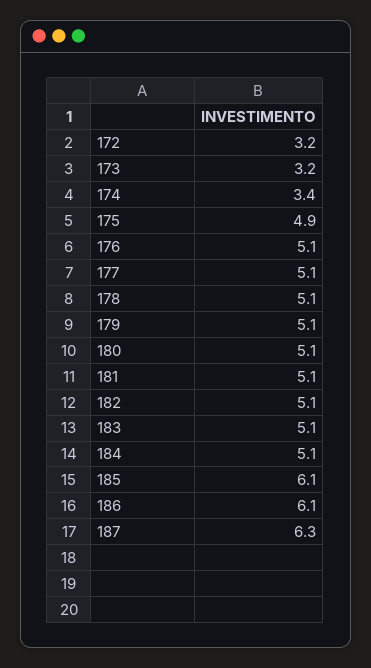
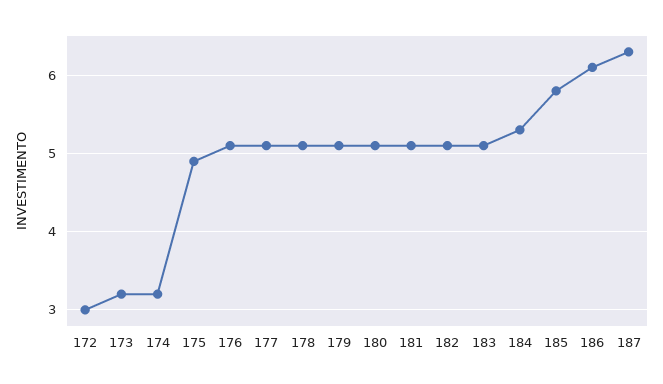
  {
-   "172": 3.2,
+   "172": 3,
    "173": 3.2,
-   "174": 3.4,
+   "174": 3.2,
    "175": 4.9,
    "176": 5.1,
    "177": 5.1,
    "178": 5.1,
    "179": 5.1,
    "180": 5.1,
    "181": 5.1,
    "182": 5.1,
    "183": 5.1,
-   "184": 5.1,
+   "184": 5.3,
-   "185": 6.1,
+   "185": 5.8,
    "186": 6.1,
    "187": 6.3
  }

